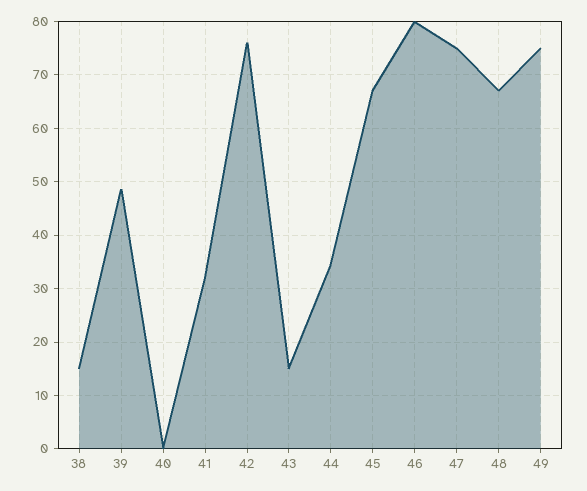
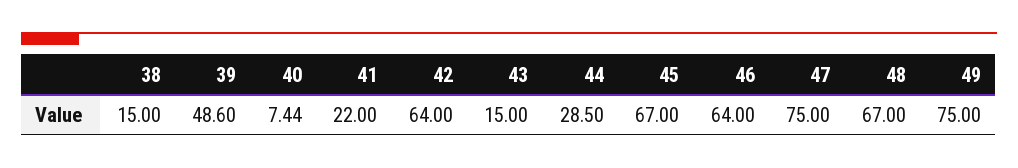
  {
    "38": 15,
    "39": 48.6,
-   "40": 0,
+   "40": 7.44,
-   "41": 32,
+   "41": 22,
-   "42": 76,
+   "42": 64,
    "43": 15,
-   "44": 34,
+   "44": 28.5,
    "45": 67,
-   "46": 80,
+   "46": 64,
    "47": 75,
    "48": 67,
    "49": 75
  }

